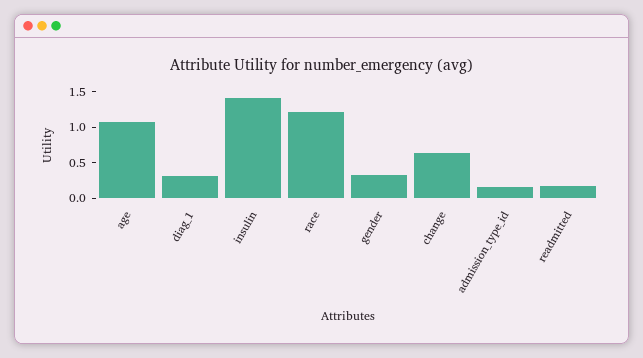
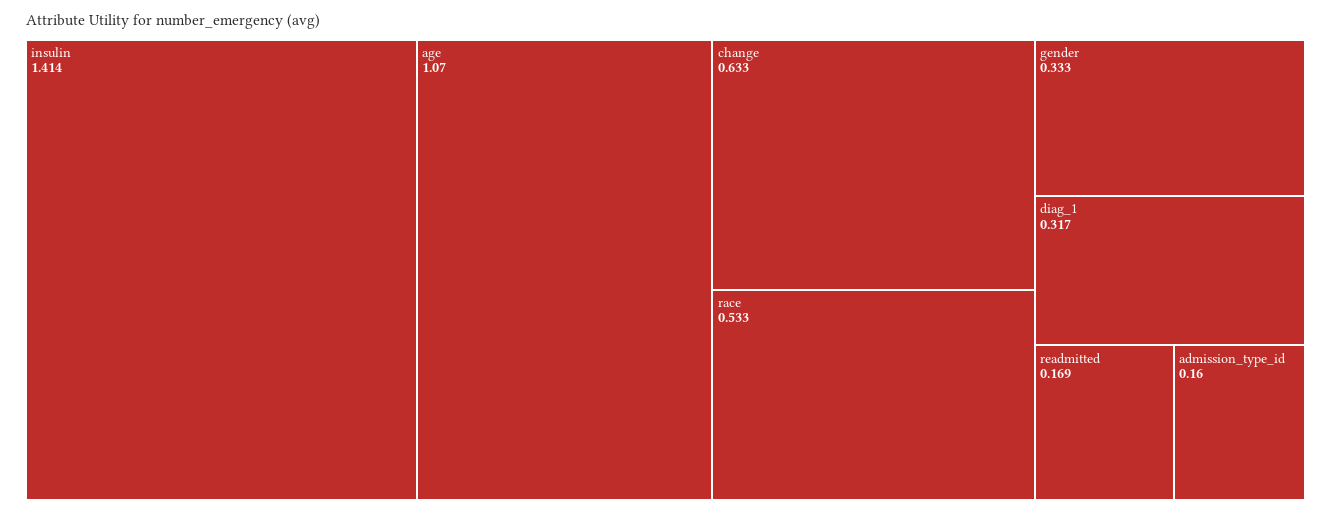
  {
    "age": 1.07,
    "diag_1": 0.317,
    "insulin": 1.414,
-   "race": 1.25,
+   "race": 0.533,
    "gender": 0.333,
    "change": 0.633,
    "admission_type_id": 0.16,
    "readmitted": 0.169
  }

